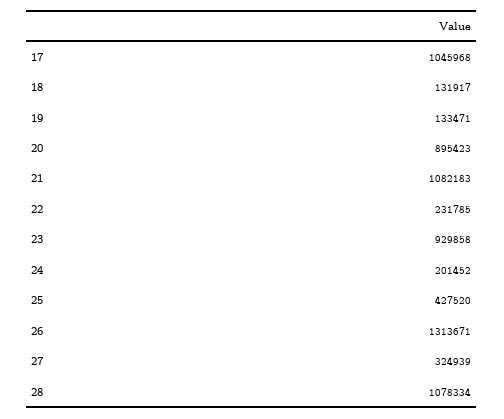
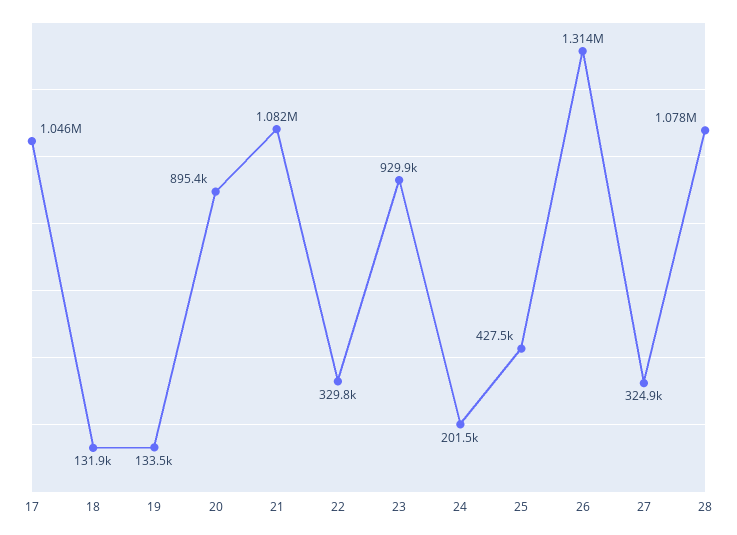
  {
    "17": 1045968,
    "18": 131917,
    "19": 133471,
    "20": 895423,
    "21": 1082183,
-   "22": 231785,
+   "22": 329800,
    "23": 929858,
    "24": 201452,
    "25": 427520,
    "26": 1313671,
    "27": 324939,
    "28": 1078334
  }

